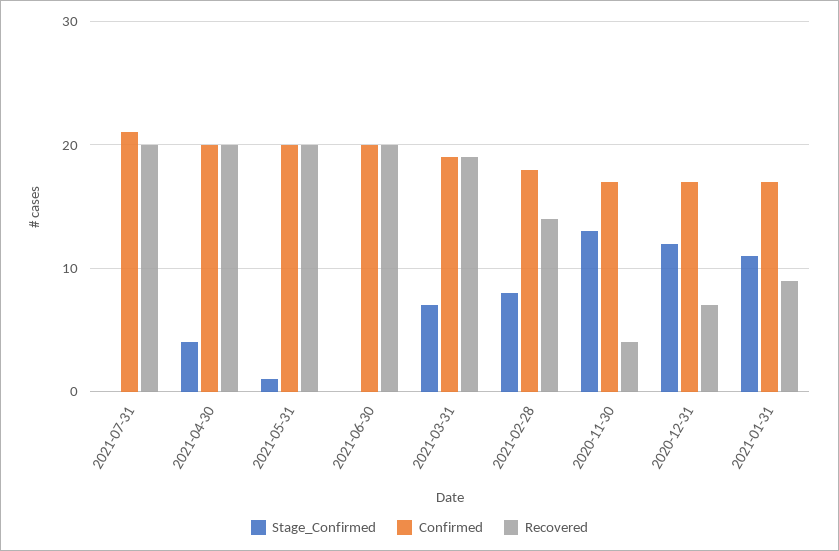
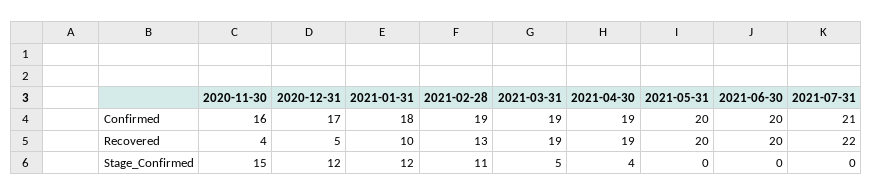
  {
    "Stage_Confirmed": {
      "2021-07-31": 0,
      "2021-04-30": 4,
-     "2021-05-31": 1,
+     "2021-05-31": 0,
      "2021-06-30": 0,
-     "2021-03-31": 7,
+     "2021-03-31": 5,
-     "2021-02-28": 8,
+     "2021-02-28": 11,
-     "2020-11-30": 13,
+     "2020-11-30": 15,
      "2020-12-31": 12,
-     "2021-01-31": 11
+     "2021-01-31": 12
    },
    "Confirmed": {
      "2021-07-31": 21,
-     "2021-04-30": 20,
+     "2021-04-30": 19,
      "2021-05-31": 20,
      "2021-06-30": 20,
      "2021-03-31": 19,
-     "2021-02-28": 18,
+     "2021-02-28": 19,
-     "2020-11-30": 17,
+     "2020-11-30": 16,
      "2020-12-31": 17,
-     "2021-01-31": 17
+     "2021-01-31": 18
    },
    "Recovered": {
-     "2021-07-31": 20,
+     "2021-07-31": 22,
-     "2021-04-30": 20,
+     "2021-04-30": 19,
      "2021-05-31": 20,
      "2021-06-30": 20,
      "2021-03-31": 19,
-     "2021-02-28": 14,
+     "2021-02-28": 13,
      "2020-11-30": 4,
-     "2020-12-31": 7,
+     "2020-12-31": 5,
-     "2021-01-31": 9
+     "2021-01-31": 10
    }
  }

